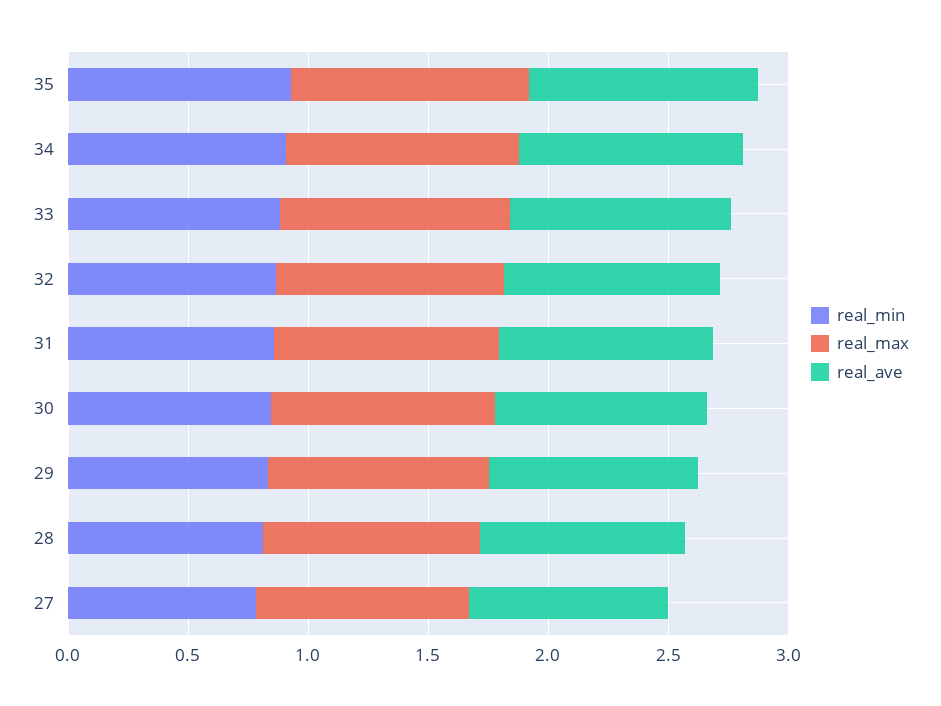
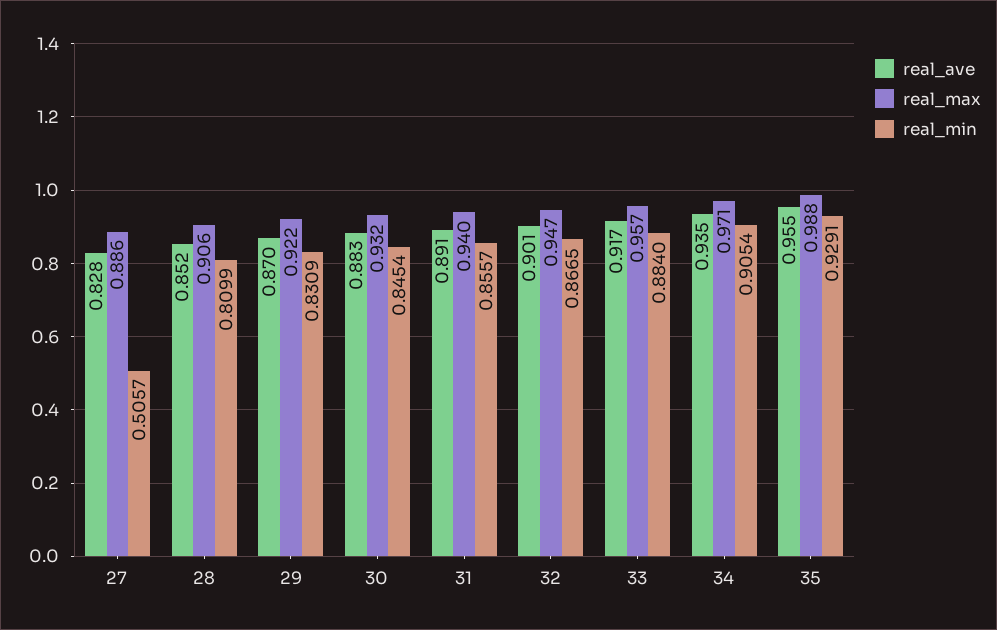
  {
    "real_min": {
      "35": 0.9291,
      "34": 0.9054,
      "33": 0.884,
      "32": 0.8665,
      "31": 0.8557,
      "30": 0.8454,
      "29": 0.8309,
      "28": 0.8099,
-     "27": 0.8
+     "27": 0.5057
    },
    "real_max": {
      "35": 0.988,
      "34": 0.971,
      "33": 0.957,
      "32": 0.947,
      "31": 0.94,
      "30": 0.932,
      "29": 0.922,
      "28": 0.906,
      "27": 0.886
    },
    "real_ave": {
      "35": 0.955,
      "34": 0.935,
      "33": 0.917,
      "32": 0.901,
      "31": 0.891,
      "30": 0.883,
      "29": 0.87,
      "28": 0.852,
      "27": 0.828
    }
  }

